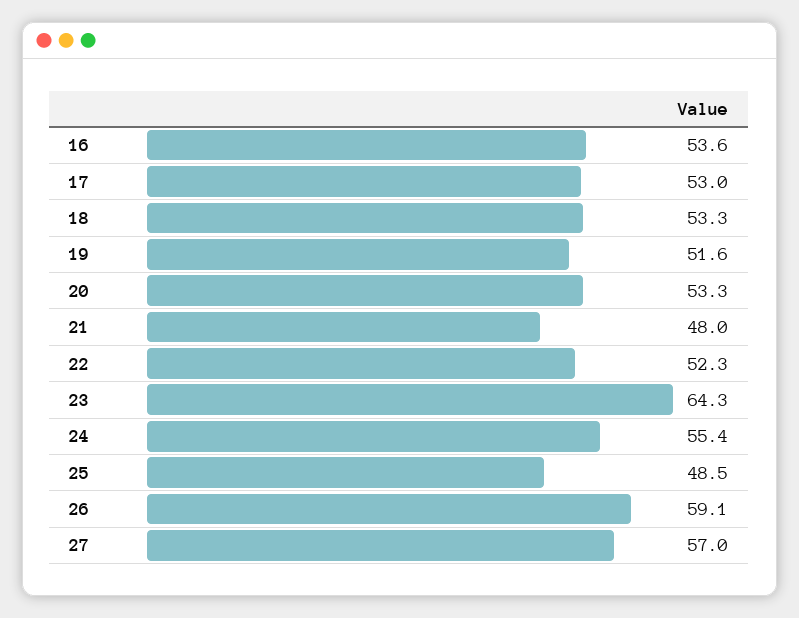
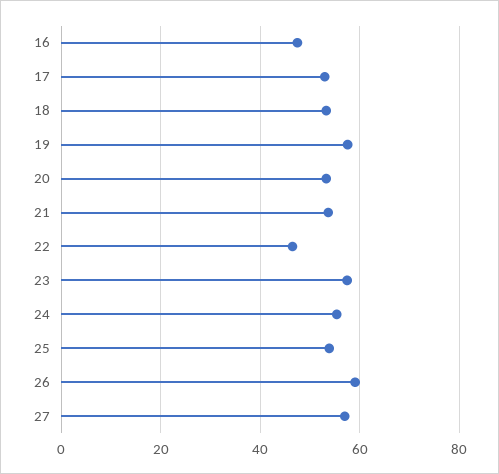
  {
-   "16": 53.6,
+   "16": 48,
    "17": 53,
    "18": 53.3,
-   "19": 51.6,
+   "19": 58,
    "20": 53.3,
-   "21": 48,
+   "21": 54,
-   "22": 52.3,
+   "22": 46,
-   "23": 64.3,
+   "23": 58,
    "24": 55.4,
-   "25": 48.5,
+   "25": 54,
    "26": 59.1,
    "27": 57
  }

